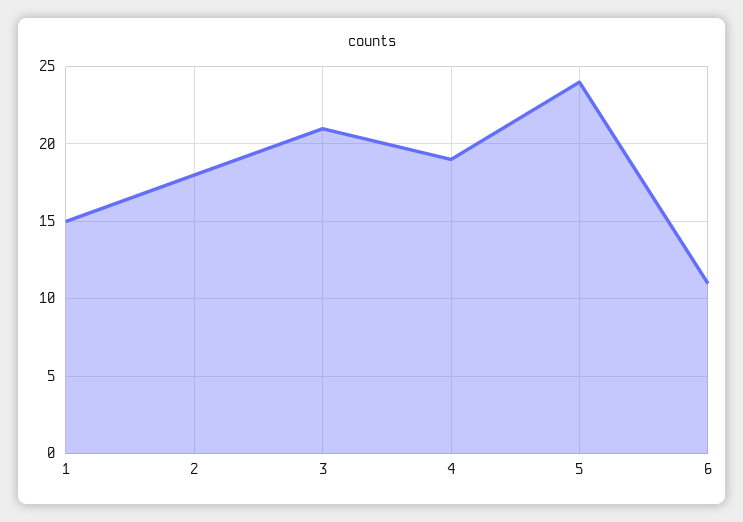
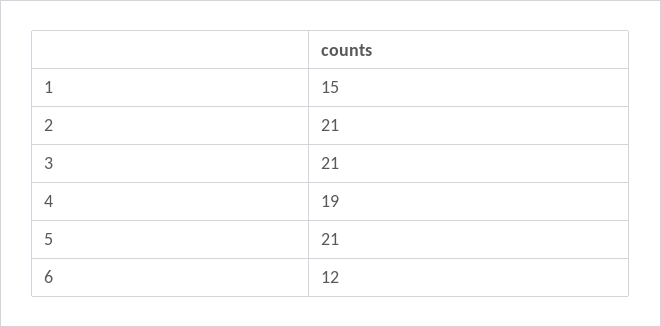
  {
    "1": 15,
-   "2": 18,
+   "2": 21,
    "3": 21,
    "4": 19,
-   "5": 24,
+   "5": 21,
-   "6": 11
+   "6": 12
  }

